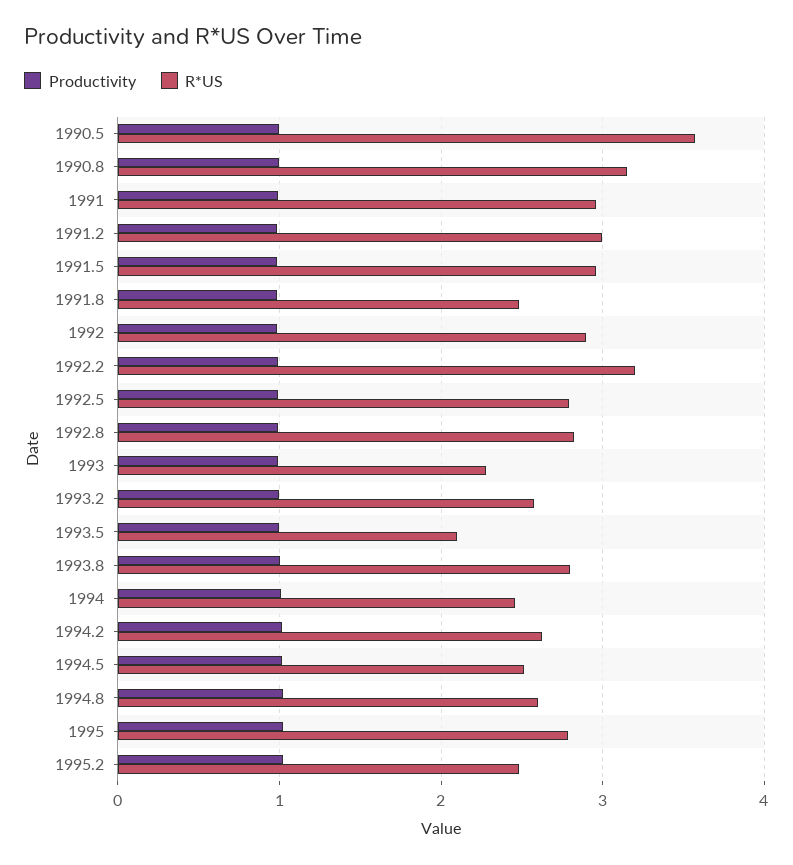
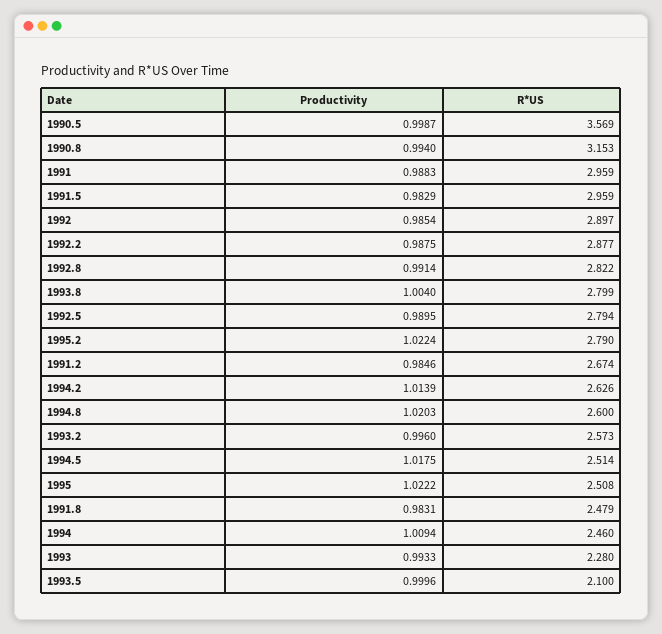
  {
    "Productivity": {
      "1990.5": 0.9987,
      "1990.8": 0.994,
      "1991": 0.9883,
      "1991.2": 0.9846,
      "1991.5": 0.9829,
      "1991.8": 0.9831,
      "1992": 0.9854,
      "1992.2": 0.9875,
      "1992.5": 0.9895,
      "1992.8": 0.9914,
      "1993": 0.9933,
      "1993.2": 0.996,
      "1993.5": 0.9996,
      "1993.8": 1.004,
      "1994": 1.0094,
      "1994.2": 1.0139,
      "1994.5": 1.0175,
      "1994.8": 1.0203,
      "1995": 1.0222,
      "1995.2": 1.0224
    },
    "R*US": {
      "1990.5": 3.569,
      "1990.8": 3.153,
      "1991": 2.959,
-     "1991.2": 3,
+     "1991.2": 2.674,
      "1991.5": 2.959,
      "1991.8": 2.479,
      "1992": 2.897,
-     "1992.2": 3.2,
+     "1992.2": 2.877,
      "1992.5": 2.794,
      "1992.8": 2.822,
      "1993": 2.28,
      "1993.2": 2.573,
      "1993.5": 2.1,
      "1993.8": 2.799,
      "1994": 2.46,
      "1994.2": 2.626,
      "1994.5": 2.514,
      "1994.8": 2.6,
-     "1995": 2.8,
+     "1995": 2.508,
-     "1995.2": 2.5
+     "1995.2": 2.79
    }
  }

